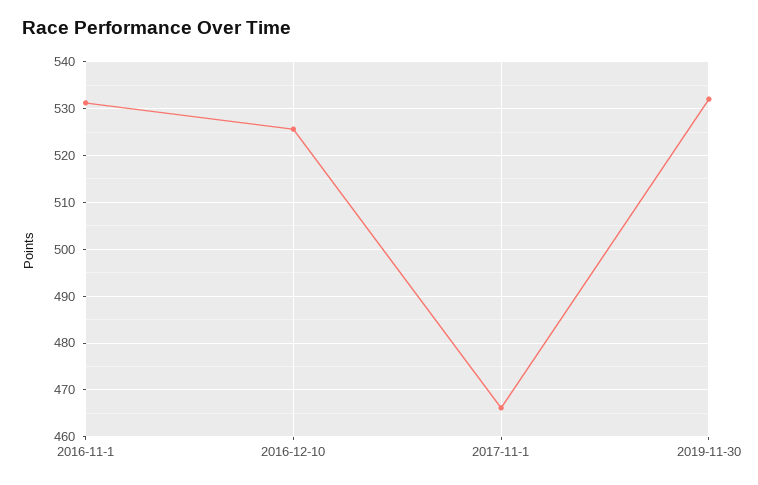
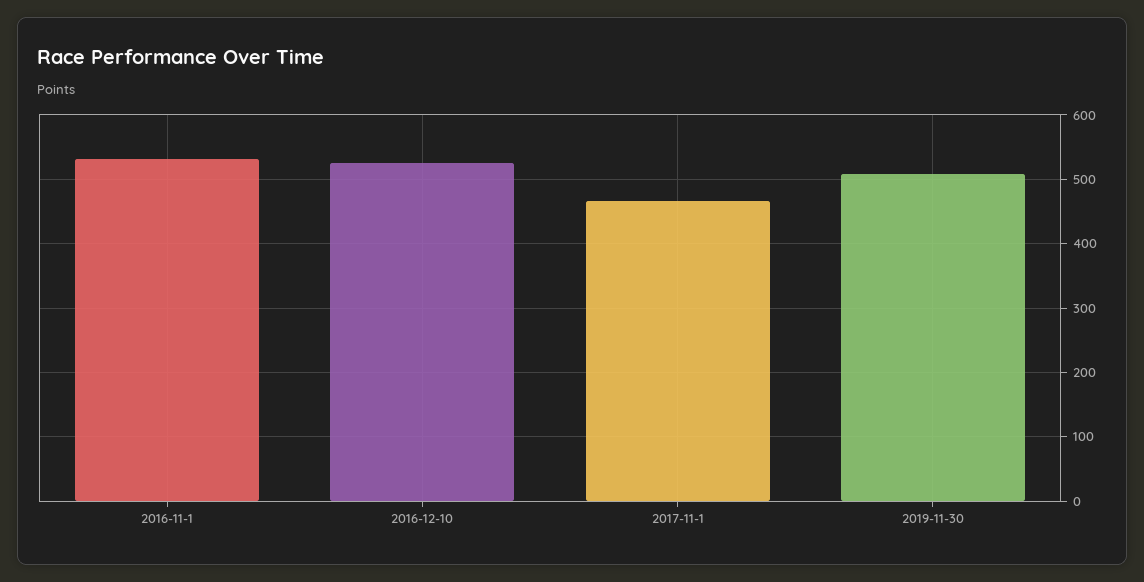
  {
    "2016-11-1": 532,
    "2016-12-10": 526,
    "2017-11-1": 466,
-   "2019-11-30": 532
+   "2019-11-30": 510
  }

